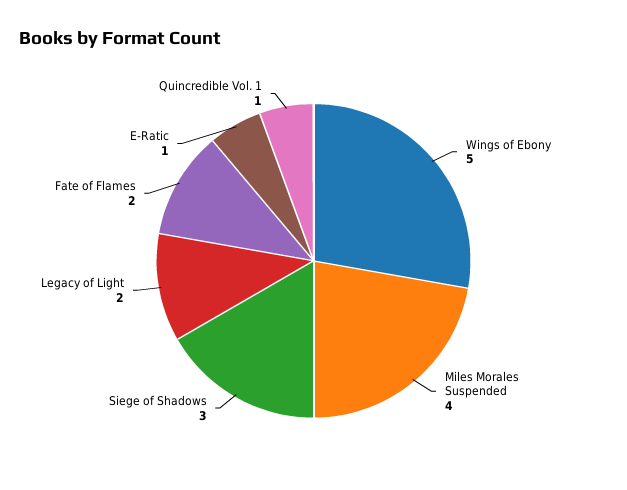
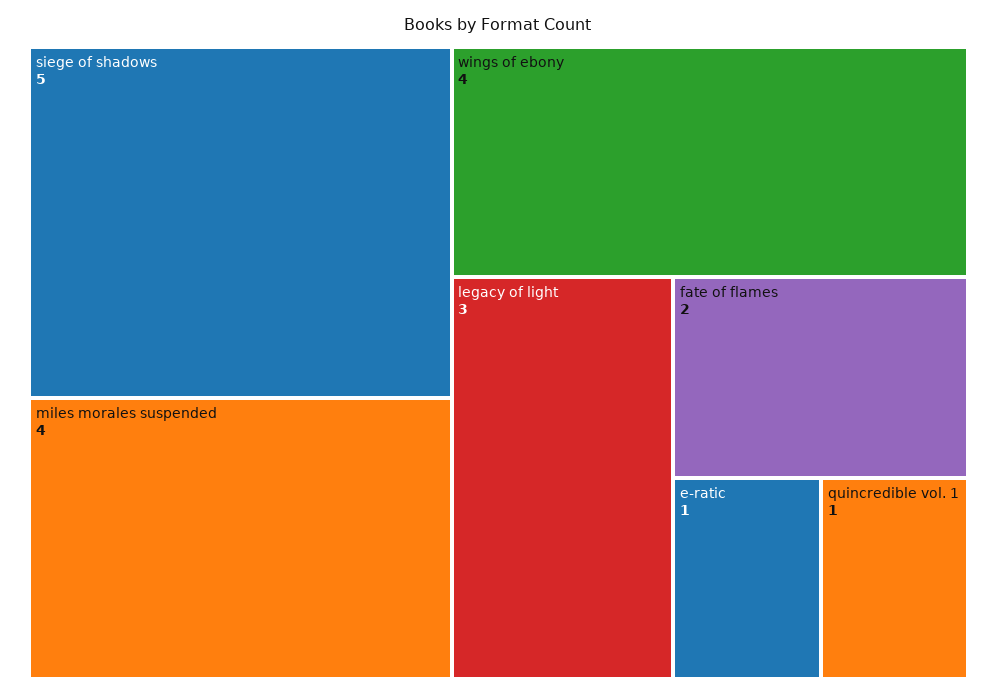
  {
-   "Wings of Ebony": 5,
+   "Wings of Ebony": 4,
    "Miles Morales Suspended": 4,
-   "Siege of Shadows": 3,
+   "Siege of Shadows": 5,
-   "Legacy of Light": 2,
+   "Legacy of Light": 3,
    "Fate of Flames": 2,
    "E-Ratic": 1,
    "Quincredible Vol. 1": 1
  }

